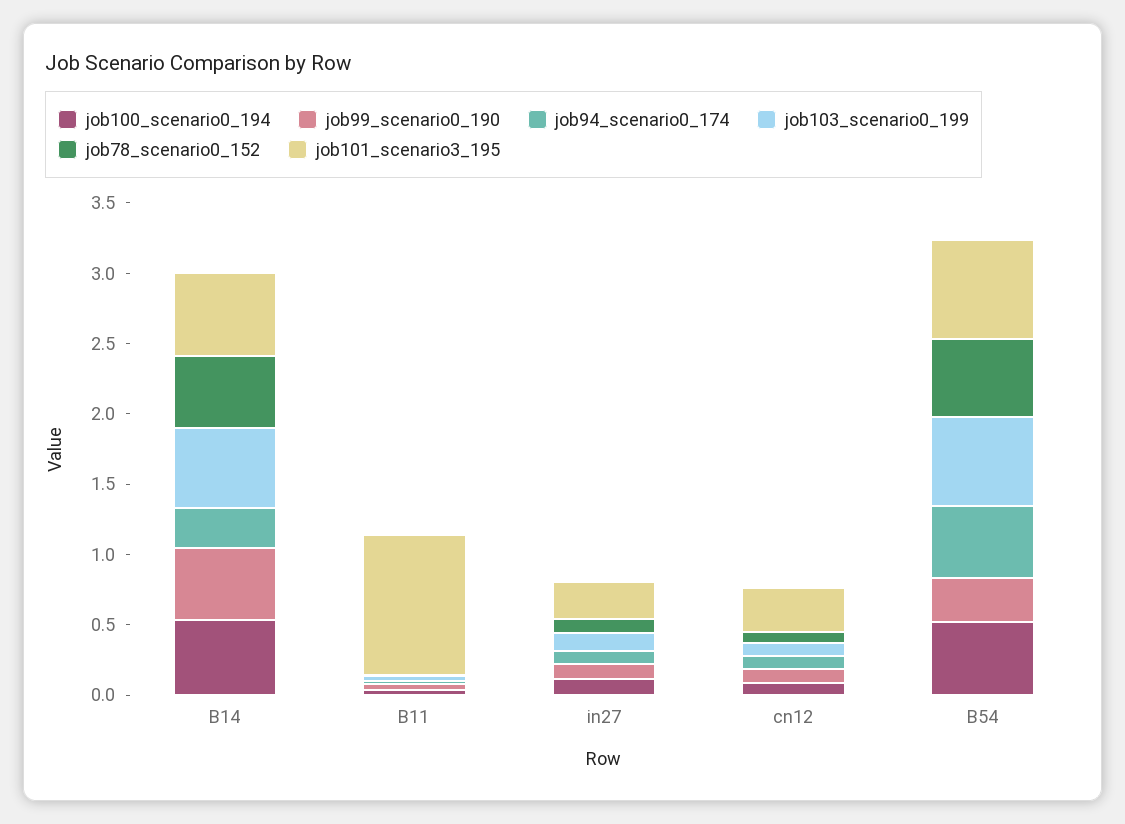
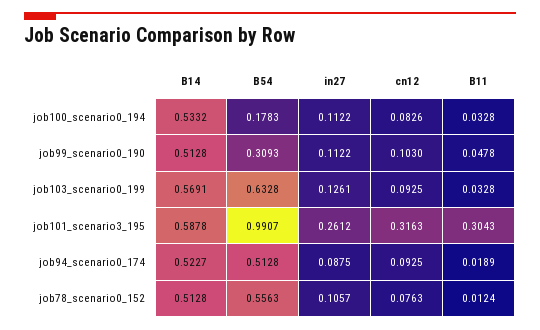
  {
    "job100_scenario0_194": {
      "B14": 0.5332,
      "B11": 0.0328,
      "in27": 0.1122,
      "cn12": 0.0826,
-     "B54": 0.5
+     "B54": 0.1783
    },
    "job99_scenario0_190": {
      "B14": 0.5128,
      "B11": 0.0478,
      "in27": 0.1122,
      "cn12": 0.103,
      "B54": 0.3093
    },
    "job94_scenario0_174": {
-     "B14": 0.3,
+     "B14": 0.5227,
      "B11": 0.0189,
      "in27": 0.0875,
      "cn12": 0.0925,
      "B54": 0.5128
    },
    "job103_scenario0_199": {
      "B14": 0.5691,
      "B11": 0.0328,
      "in27": 0.1261,
      "cn12": 0.0925,
      "B54": 0.6328
    },
    "job78_scenario0_152": {
      "B14": 0.5128,
      "B11": 0.0124,
      "in27": 0.1057,
      "cn12": 0.0763,
      "B54": 0.5563
    },
    "job101_scenario3_195": {
      "B14": 0.5878,
-     "B11": 1,
+     "B11": 0.3043,
      "in27": 0.2612,
      "cn12": 0.3163,
-     "B54": 0.7
+     "B54": 0.9907
    }
  }

